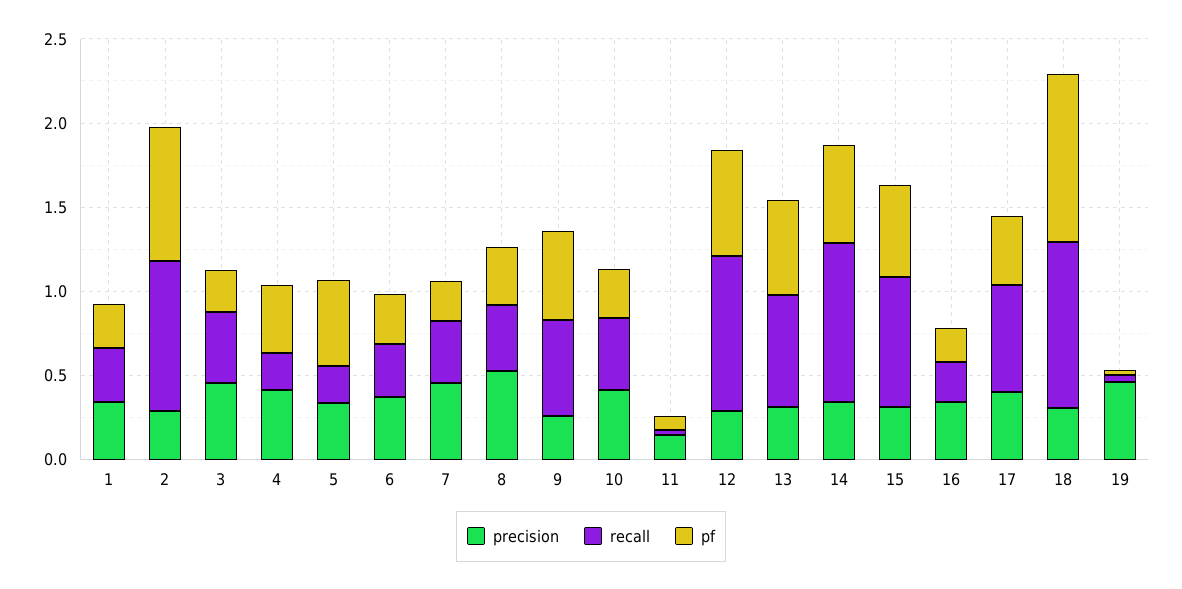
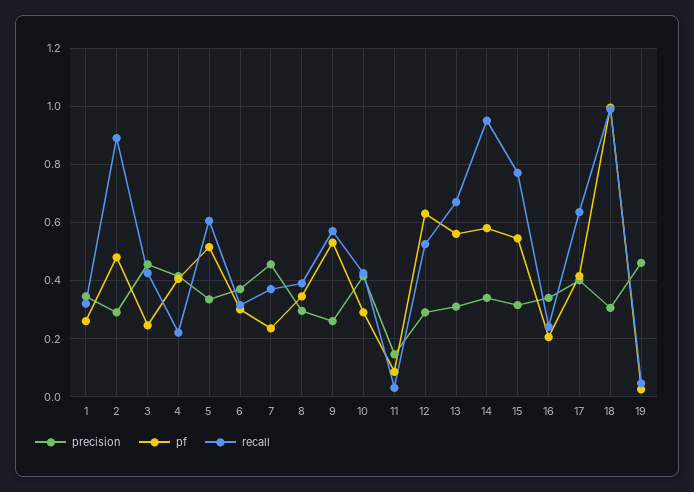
  {
    "precision": {
      "1": 0.35,
      "2": 0.3,
      "3": 0.45,
      "4": 0.425,
      "5": 0.325,
      "6": 0.375,
      "7": 0.45,
-     "8": 0.5,
+     "8": 0.3,
      "9": 0.25,
      "10": 0.425,
      "11": 0.15,
      "12": 0.3,
      "13": 0.3,
      "14": 0.35,
      "15": 0.325,
      "16": 0.35,
      "17": 0.4,
      "18": 0.3,
      "19": 0.45
    },
    "recall": {
      "1": 0.325,
      "2": 0.9,
      "3": 0.425,
      "4": 0.225,
-     "5": 0.2,
+     "5": 0.6,
      "6": 0.325,
      "7": 0.375,
      "8": 0.4,
      "9": 0.575,
      "10": 0.425,
      "11": 0.025,
-     "12": 0.9,
+     "12": 0.525,
      "13": 0.675,
      "14": 0.95,
      "15": 0.775,
      "16": 0.25,
      "17": 0.625,
      "18": 1,
      "19": 0.05
    },
    "pf": {
      "1": 0.25,
-     "2": 0.8,
+     "2": 0.475,
      "3": 0.25,
      "4": 0.4,
      "5": 0.525,
      "6": 0.3,
      "7": 0.225,
      "8": 0.35,
      "9": 0.525,
      "10": 0.3,
      "11": 0.075,
      "12": 0.625,
      "13": 0.55,
      "14": 0.575,
      "15": 0.55,
      "16": 0.2,
      "17": 0.425,
      "18": 1,
      "19": 0.025
    }
  }

